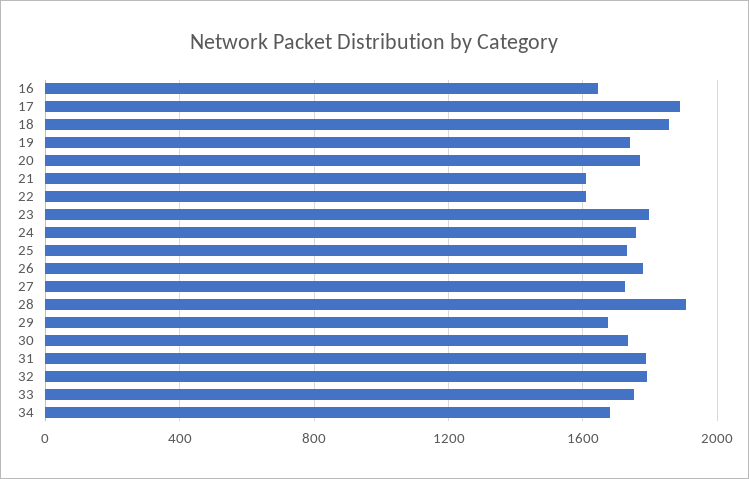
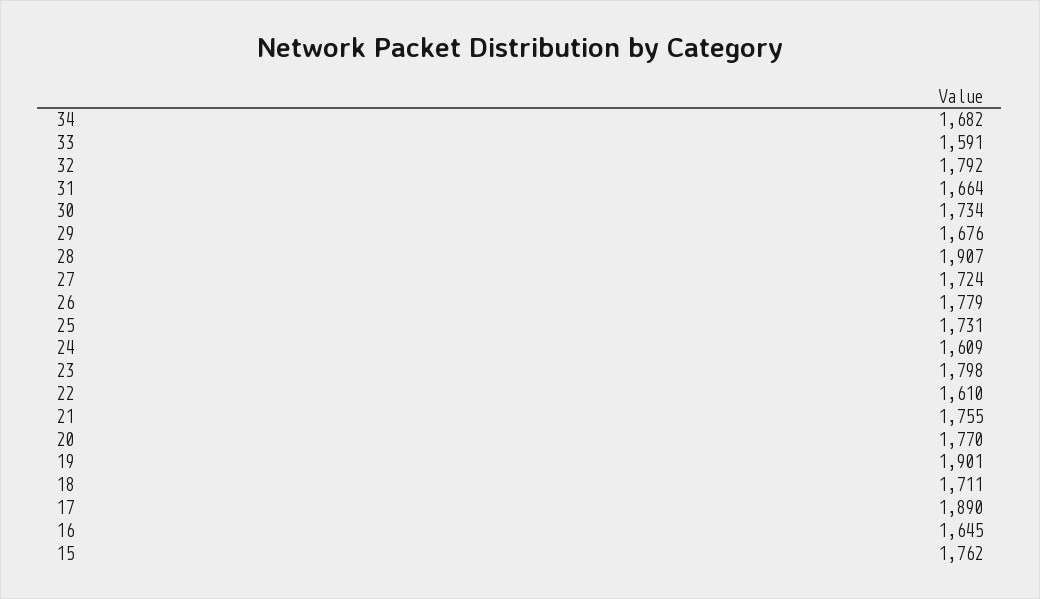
  {
    "16": 1645,
    "17": 1890,
-   "18": 1850,
+   "18": 1711,
-   "19": 1750,
+   "19": 1901,
    "20": 1770,
-   "21": 1600,
+   "21": 1755,
    "22": 1610,
    "23": 1798,
-   "24": 1750,
+   "24": 1609,
    "25": 1731,
    "26": 1779,
    "27": 1724,
    "28": 1907,
    "29": 1676,
    "30": 1734,
-   "31": 1800,
+   "31": 1664,
    "32": 1792,
-   "33": 1750,
+   "33": 1591,
-   "34": 1682
+   "34": 1682,
+   "15": 1762
  }

